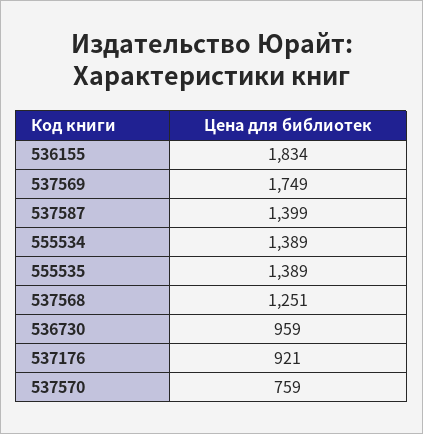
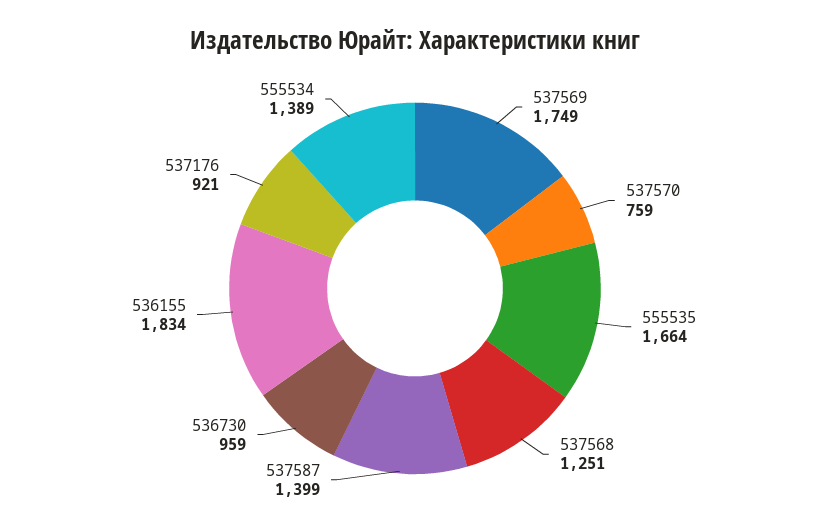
  {
    "536155": 1834,
    "537569": 1749,
    "537587": 1399,
    "555534": 1389,
-   "555535": 1389,
+   "555535": 1664,
    "537568": 1251,
    "536730": 959,
    "537176": 921,
    "537570": 759
  }

